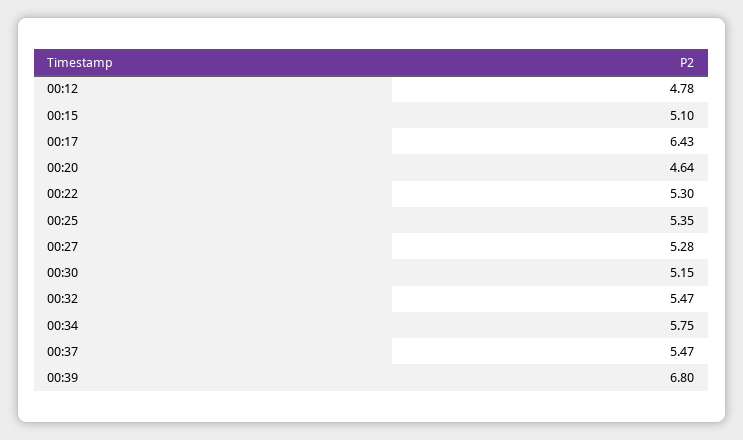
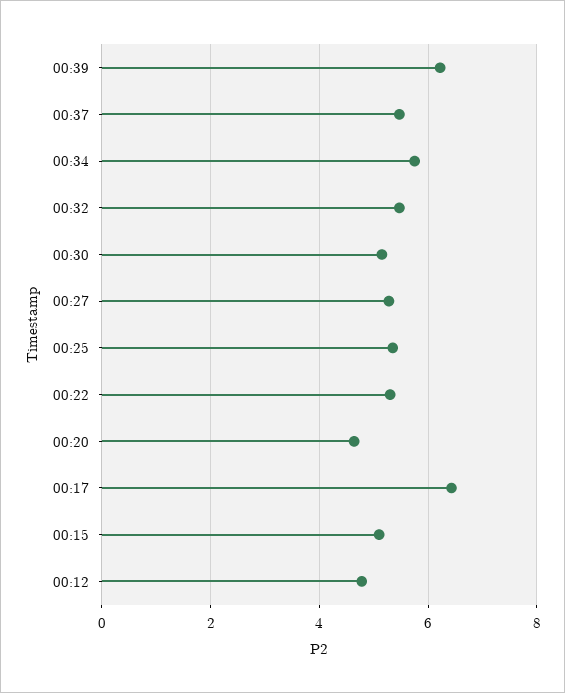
  {
    "00:12": 4.78,
    "00:15": 5.1,
    "00:17": 6.43,
    "00:20": 4.64,
    "00:22": 5.3,
    "00:25": 5.35,
    "00:27": 5.28,
    "00:30": 5.15,
    "00:32": 5.47,
    "00:34": 5.75,
    "00:37": 5.47,
-   "00:39": 6.8
+   "00:39": 6.2
  }

